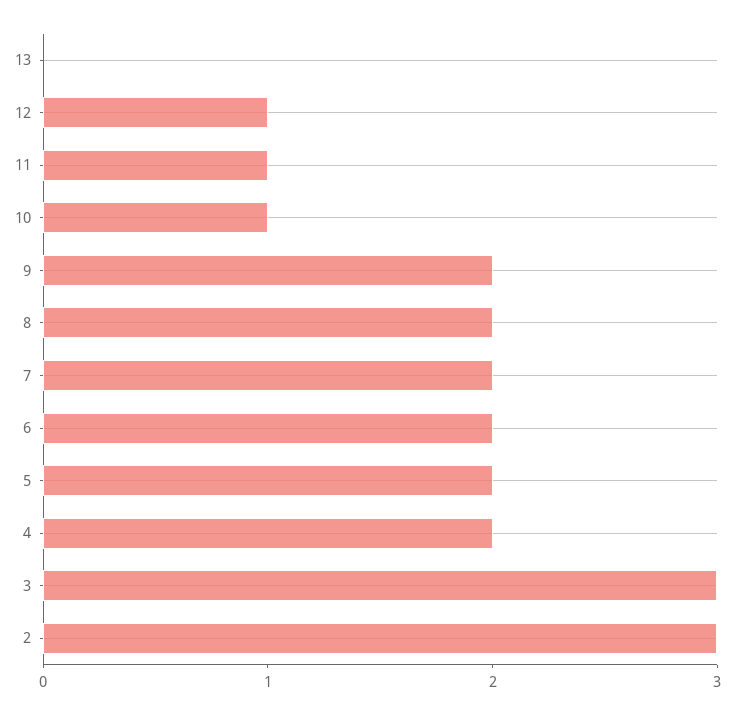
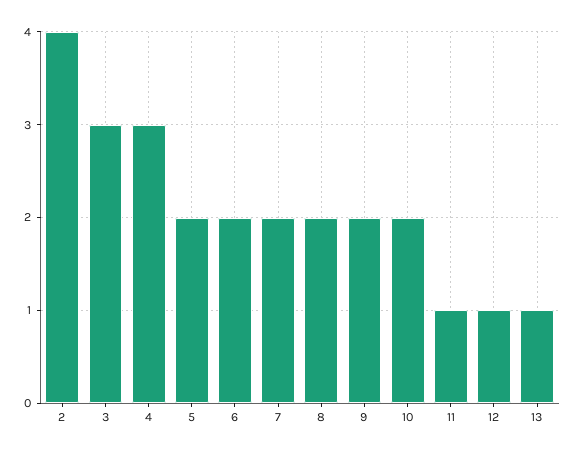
  {
-   "13": 0,
+   "13": 1,
    "12": 1,
    "11": 1,
-   "10": 1,
+   "10": 2,
    "9": 2,
    "8": 2,
    "7": 2,
    "6": 2,
    "5": 2,
-   "4": 2,
+   "4": 3,
    "3": 3,
-   "2": 3
+   "2": 4
  }

